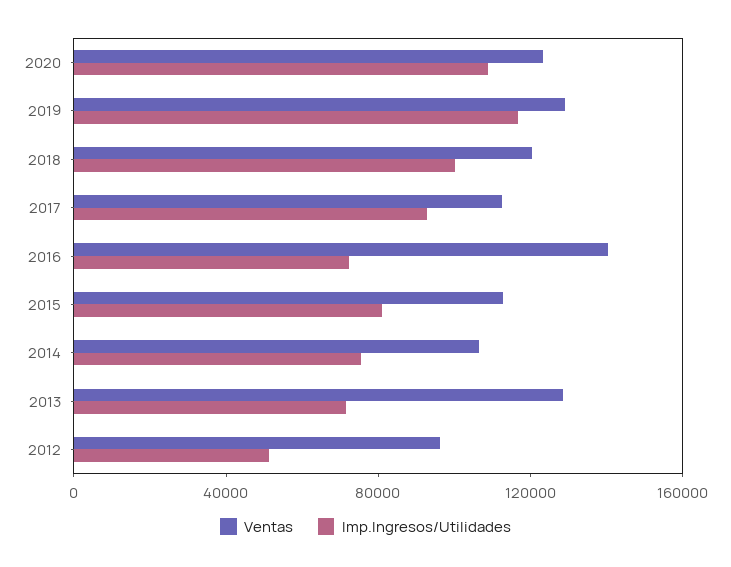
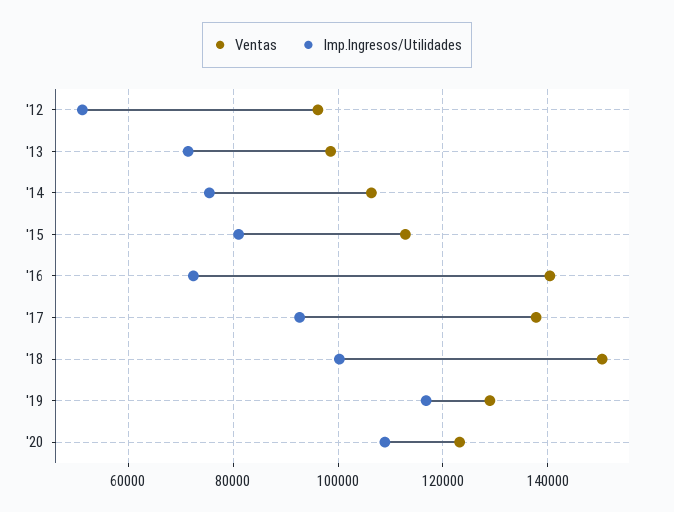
  {
    "Ventas": {
      "2020": 124000,
      "2019": 128000,
-     "2018": 120000,
+     "2018": 150000,
-     "2017": 110000,
+     "2017": 138000,
      "2016": 140000,
      "2015": 112000,
      "2014": 106000,
-     "2013": 130000,
+     "2013": 98000,
      "2012": 96000
    },
    "Imp.Ingresos/Utilidades": {
      "2020": 108000,
      "2019": 116000,
      "2018": 100000,
      "2017": 92000,
      "2016": 72000,
      "2015": 82000,
      "2014": 76000,
      "2013": 72000,
      "2012": 52000
    }
  }

